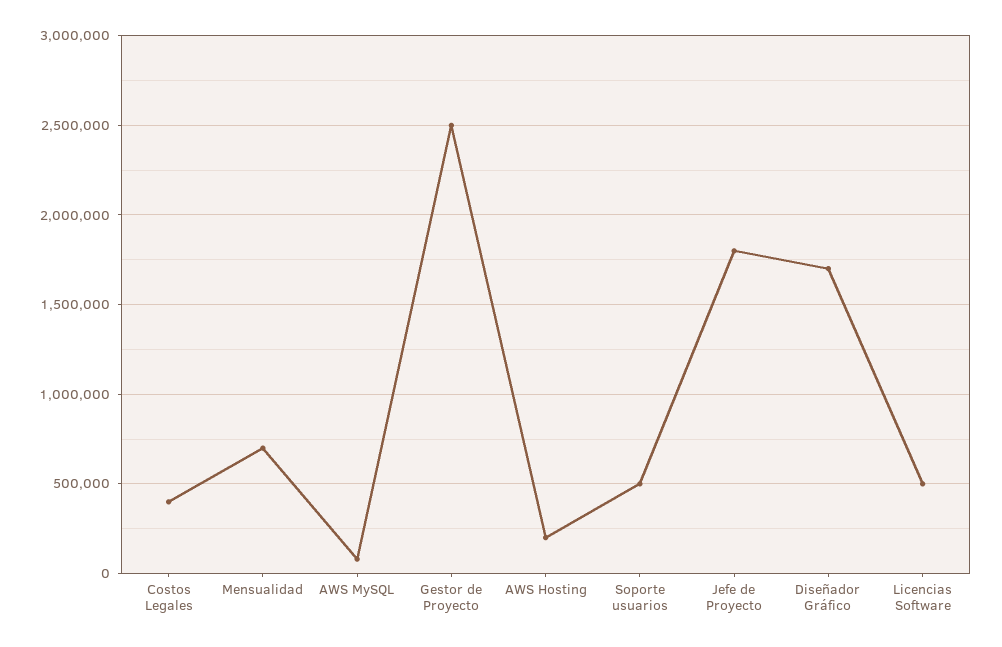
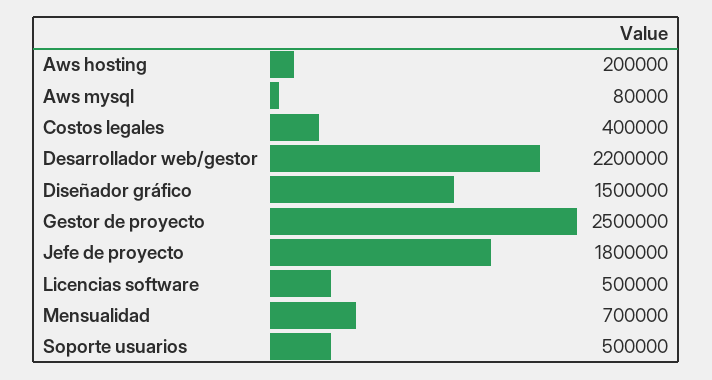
  {
    "Costos Legales": 400000,
    "Mensualidad": 700000,
    "AWS MySQL": 80000,
    "Gestor de Proyecto": 2500000,
    "AWS Hosting": 200000,
    "Soporte usuarios": 500000,
    "Jefe de Proyecto": 1800000,
-   "Diseñador Gráfico": 1700000,
+   "Diseñador Gráfico": 1500000,
-   "Licencias Software": 500000
+   "Licencias Software": 500000,
+   "Desarrollador web/gestor": 2200000
  }

